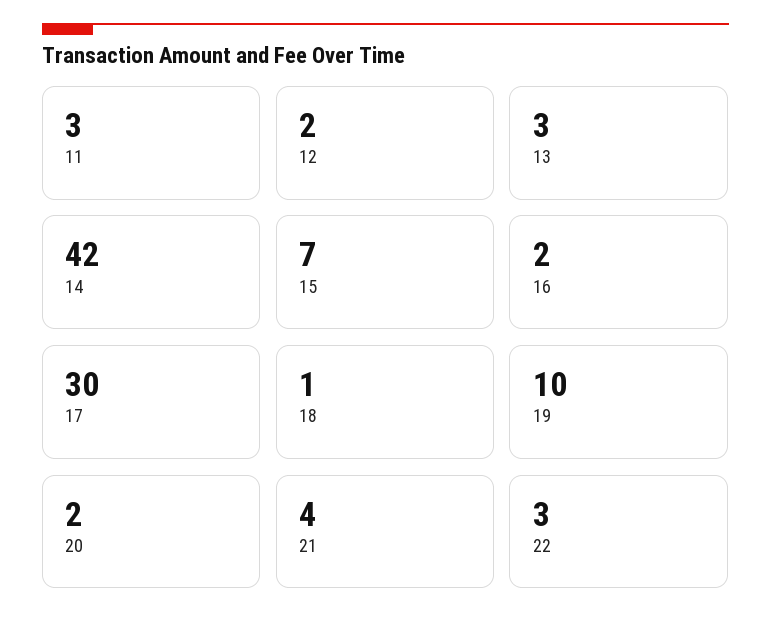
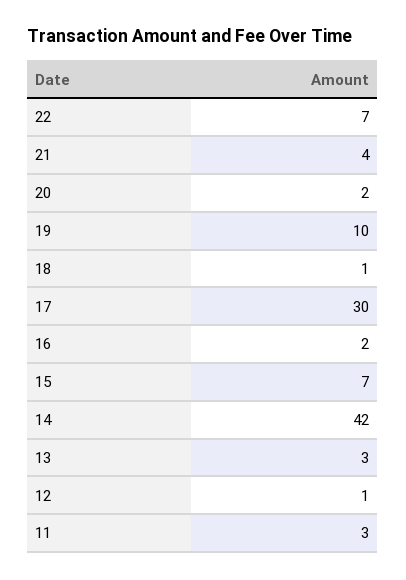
  {
    "11": 3,
-   "12": 2,
+   "12": 1,
    "13": 3,
    "14": 42,
    "15": 7,
    "16": 2,
    "17": 30,
    "18": 1,
    "19": 10,
    "20": 2,
    "21": 4,
-   "22": 3
+   "22": 7
  }

